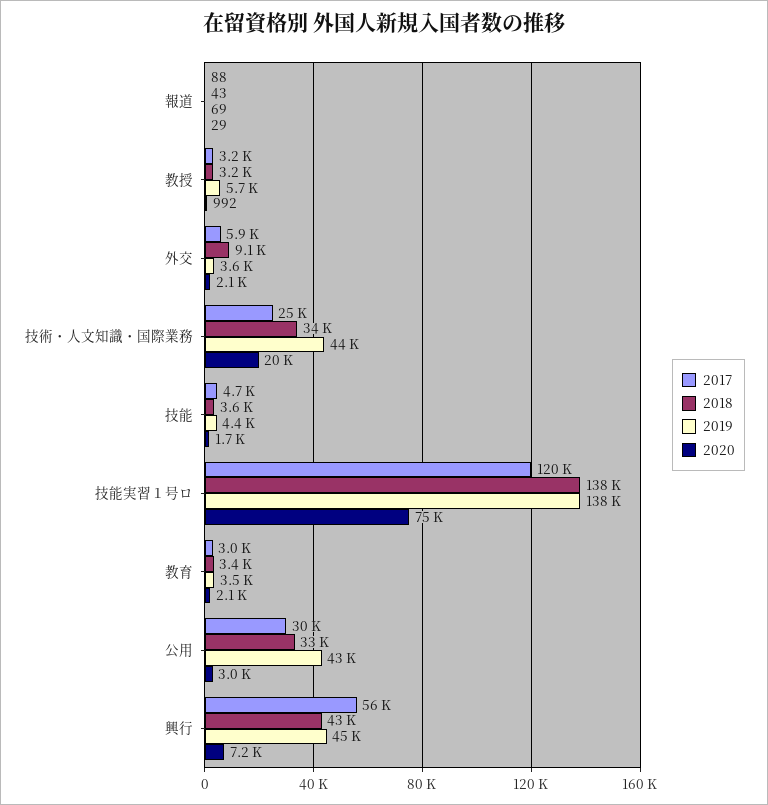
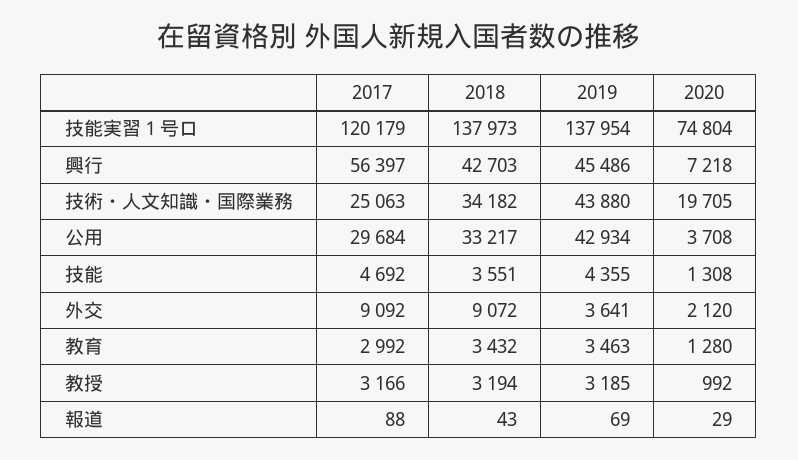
  {
    "2017": {
      "報道": 88,
      "教授": 3166,
-     "外交": 5900,
+     "外交": 9092,
      "技術・人文知識・国際業務": 25063,
      "技能": 4692,
      "技能実習１号ロ": 120179,
      "教育": 2992,
      "公用": 29684,
      "興行": 56397
    },
    "2018": {
      "報道": 43,
      "教授": 3194,
      "外交": 9072,
      "技術・人文知識・国際業務": 34182,
      "技能": 3551,
      "技能実習１号ロ": 137973,
      "教育": 3432,
      "公用": 33217,
      "興行": 42703
    },
    "2019": {
      "報道": 69,
-     "教授": 5700,
+     "教授": 3185,
      "外交": 3641,
      "技術・人文知識・国際業務": 43880,
      "技能": 4355,
      "技能実習１号ロ": 137954,
      "教育": 3463,
      "公用": 42934,
      "興行": 45486
    },
    "2020": {
      "報道": 29,
      "教授": 992,
      "外交": 2120,
      "技術・人文知識・国際業務": 19705,
-     "技能": 1700,
+     "技能": 1308,
      "技能実習１号ロ": 74804,
-     "教育": 2100,
+     "教育": 1280,
-     "公用": 3000,
+     "公用": 3708,
      "興行": 7218
    }
  }

